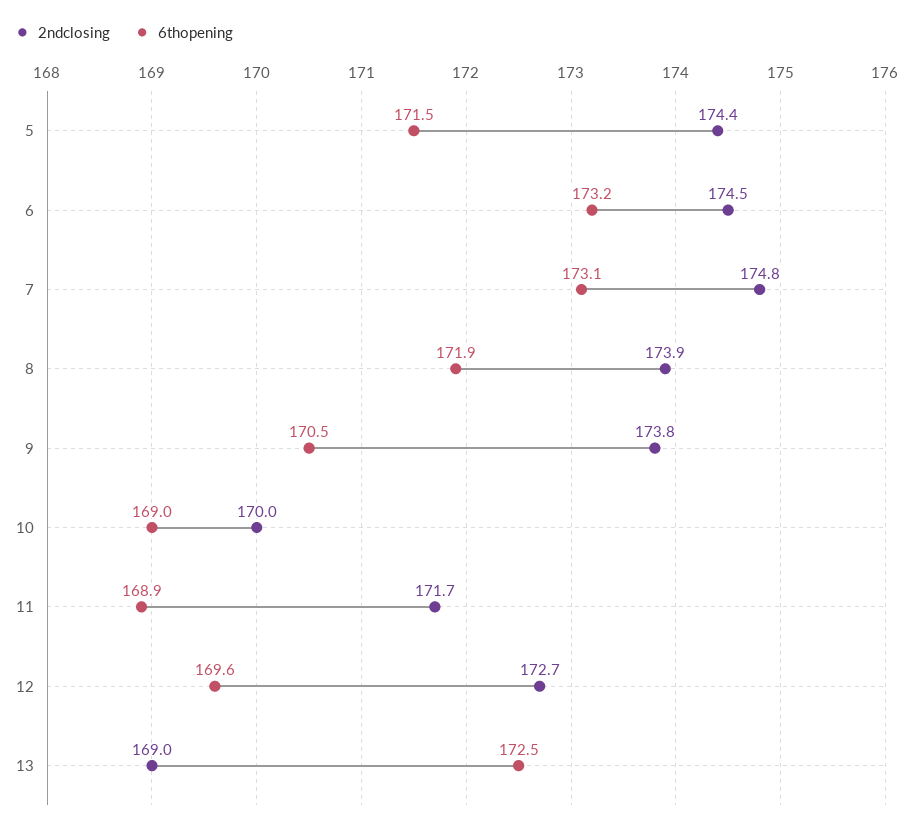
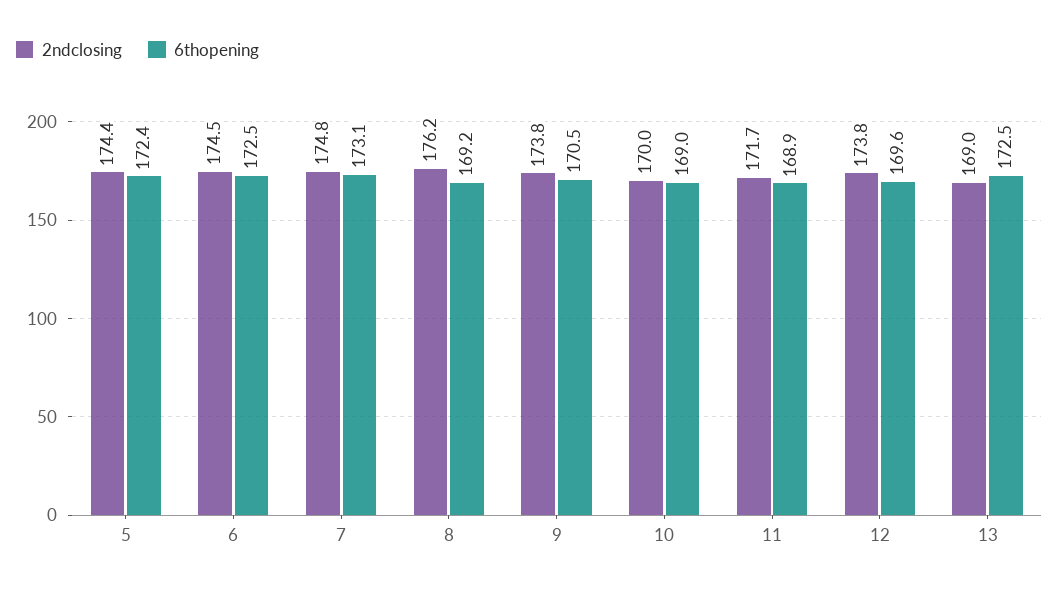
  {
    "2ndclosing": {
      "5": 174.4,
      "6": 174.5,
      "7": 174.8,
-     "8": 173.9,
+     "8": 176.2,
      "9": 173.8,
      "10": 170,
      "11": 171.7,
-     "12": 172.7,
+     "12": 173.8,
      "13": 169
    },
    "6thopening": {
-     "5": 171.5,
+     "5": 172.4,
-     "6": 173.2,
+     "6": 172.5,
      "7": 173.1,
-     "8": 171.9,
+     "8": 169.2,
      "9": 170.5,
      "10": 169,
      "11": 168.9,
      "12": 169.6,
      "13": 172.5
    }
  }

